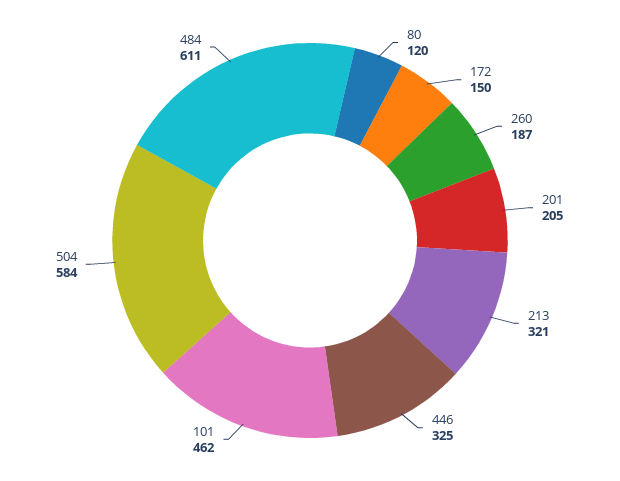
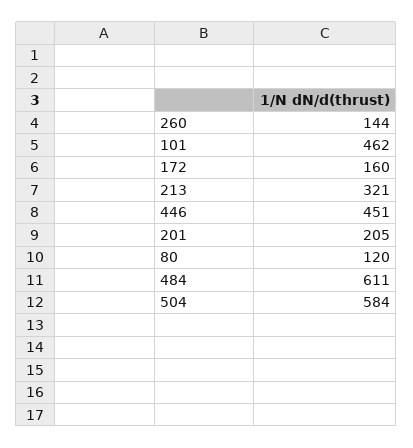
  {
    "80": 120,
-   "172": 150,
+   "172": 160,
-   "260": 187,
+   "260": 144,
    "201": 205,
    "213": 321,
-   "446": 325,
+   "446": 451,
    "101": 462,
    "504": 584,
    "484": 611
  }

